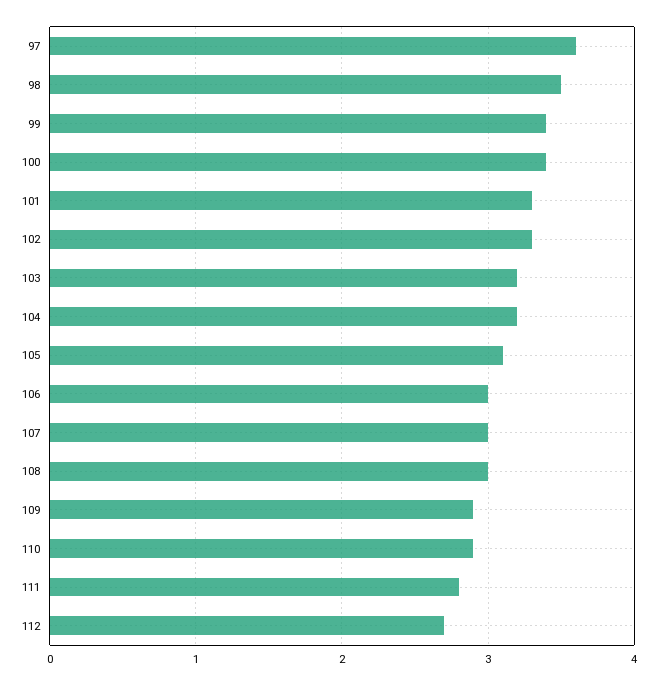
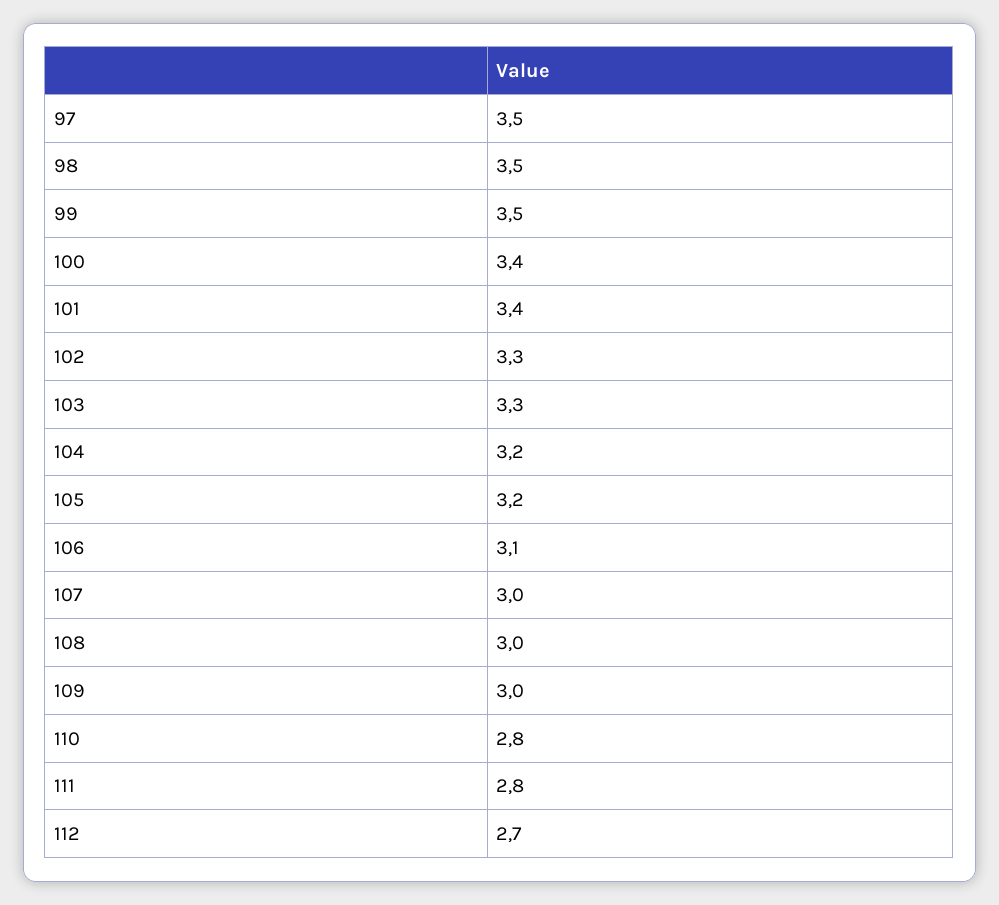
  {
-   "97": 3.6,
+   "97": 3.5,
    "98": 3.5,
-   "99": 3.4,
+   "99": 3.5,
    "100": 3.4,
-   "101": 3.3,
+   "101": 3.4,
    "102": 3.3,
-   "103": 3.2,
+   "103": 3.3,
    "104": 3.2,
-   "105": 3.1,
+   "105": 3.2,
-   "106": 3,
+   "106": 3.1,
    "107": 3,
    "108": 3,
-   "109": 2.9,
+   "109": 3,
-   "110": 2.9,
+   "110": 2.8,
    "111": 2.8,
    "112": 2.7
  }

